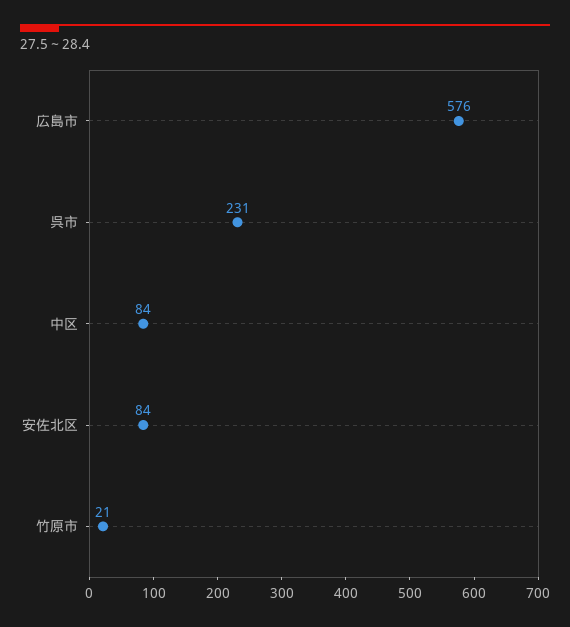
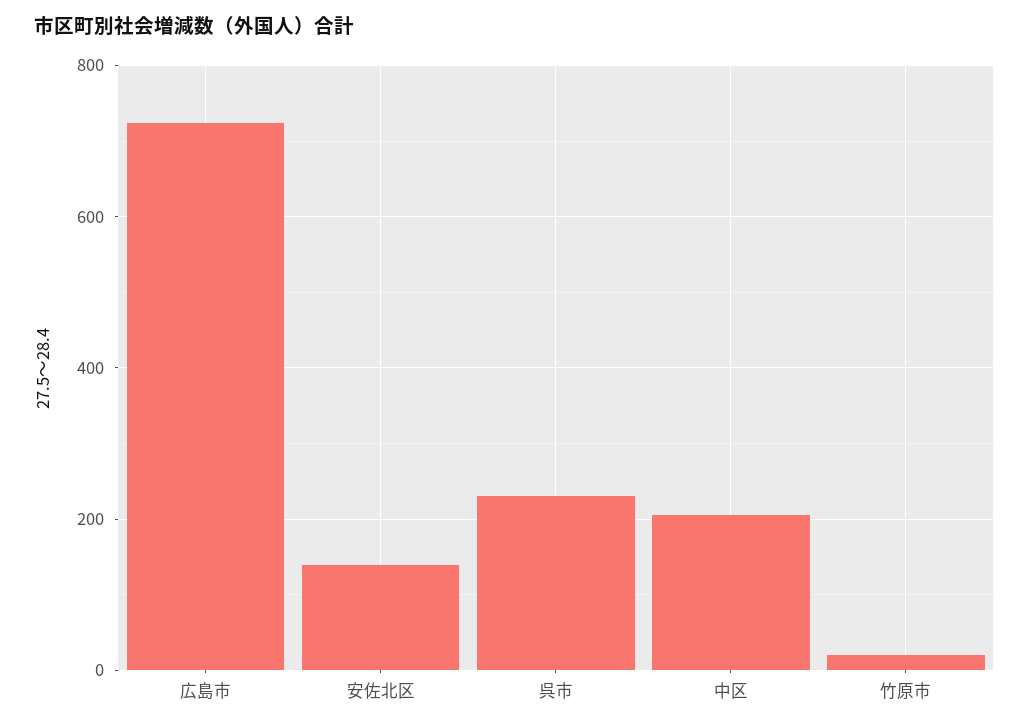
  {
-   "広島市": 576,
+   "広島市": 720,
    "呉市": 231,
-   "中区": 84,
+   "中区": 200,
-   "安佐北区": 84,
+   "安佐北区": 140,
    "竹原市": 21
  }

